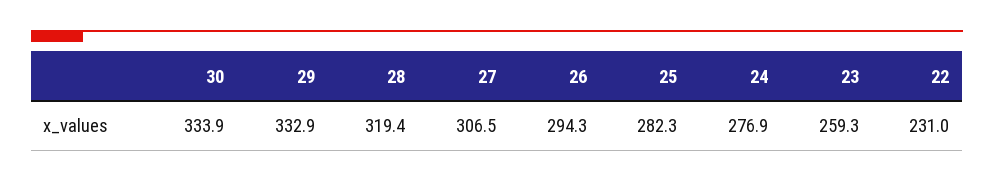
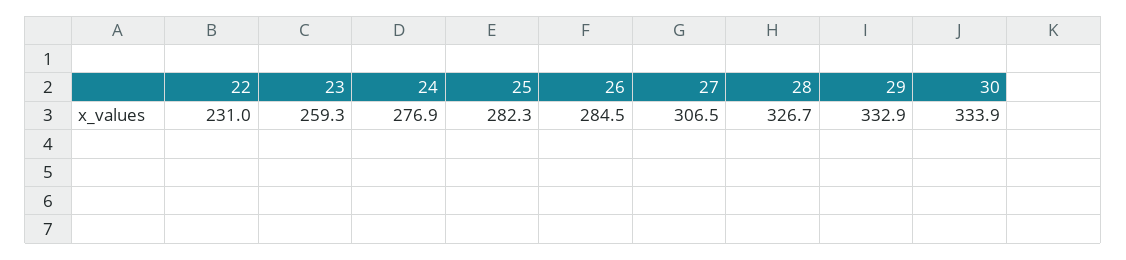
  {
    "30": 333.9,
    "29": 332.9,
-   "28": 319.4,
+   "28": 326.7,
    "27": 306.5,
-   "26": 294.3,
+   "26": 284.5,
    "25": 282.3,
    "24": 276.9,
    "23": 259.3,
    "22": 231
  }

